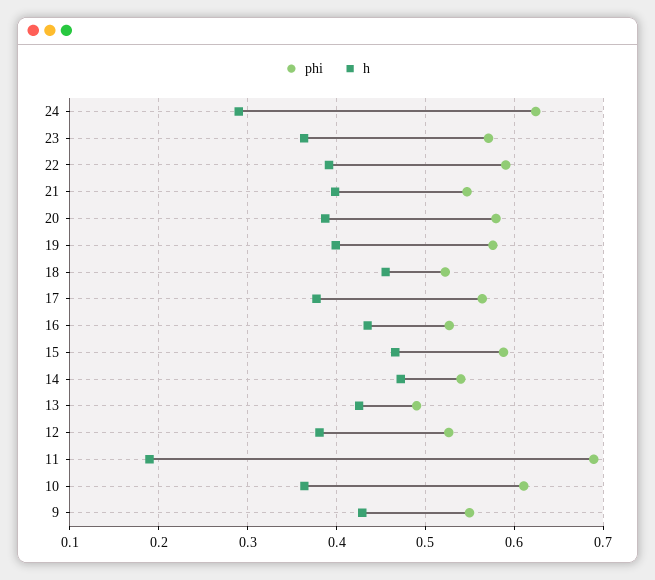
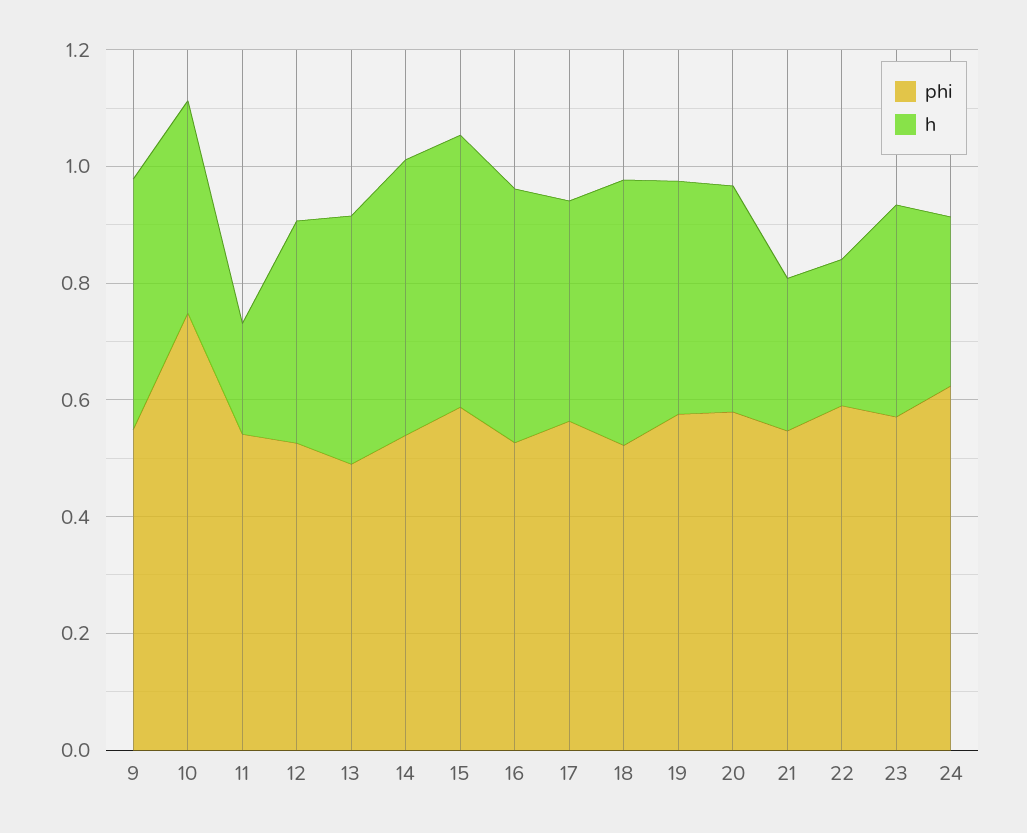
  {
    "phi": {
      "24": 0.62,
      "23": 0.57,
      "22": 0.59,
      "21": 0.55,
      "20": 0.58,
      "19": 0.58,
      "18": 0.52,
      "17": 0.56,
      "16": 0.53,
      "15": 0.59,
      "14": 0.54,
      "13": 0.49,
      "12": 0.53,
-     "11": 0.69,
+     "11": 0.55,
-     "10": 0.61,
+     "10": 0.75,
      "9": 0.55
    },
    "h": {
      "24": 0.29,
      "23": 0.36,
-     "22": 0.39,
+     "22": 0.25,
-     "21": 0.4,
+     "21": 0.25,
      "20": 0.39,
      "19": 0.4,
      "18": 0.46,
      "17": 0.38,
      "16": 0.44,
      "15": 0.47,
      "14": 0.47,
      "13": 0.43,
      "12": 0.38,
      "11": 0.19,
      "10": 0.36,
      "9": 0.43
    }
  }

